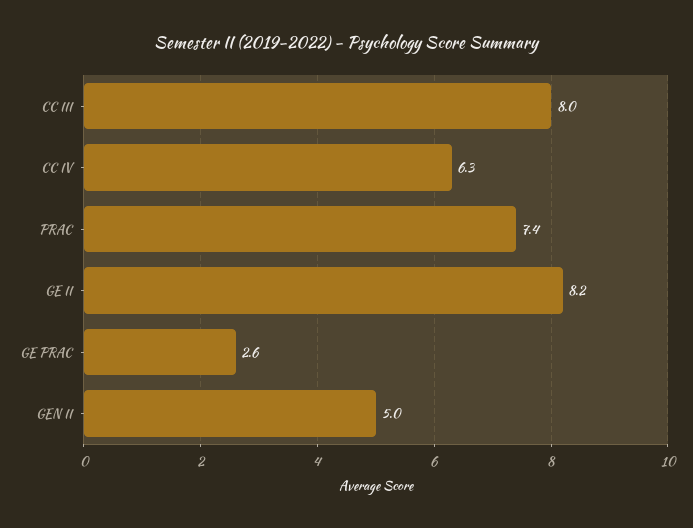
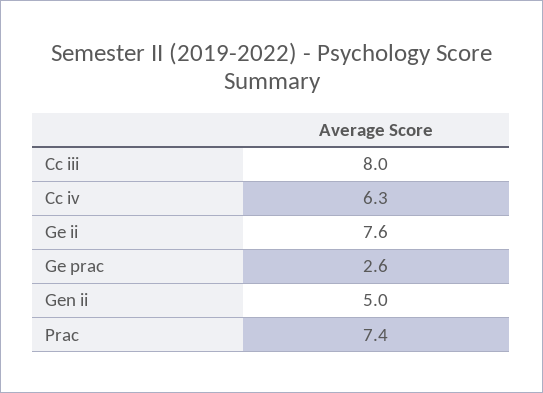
  {
    "CC III": 8,
    "CC IV": 6.3,
    "PRAC": 7.4,
-   "GE II": 8.2,
+   "GE II": 7.6,
    "GE PRAC": 2.6,
    "GEN II": 5
  }

